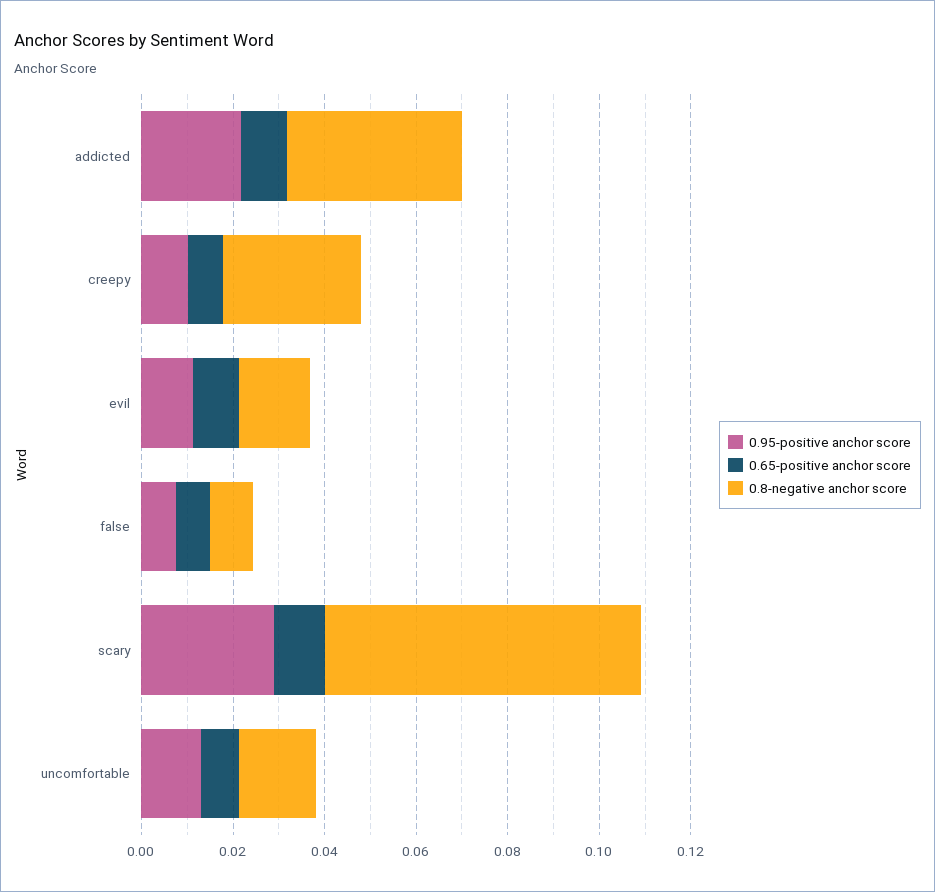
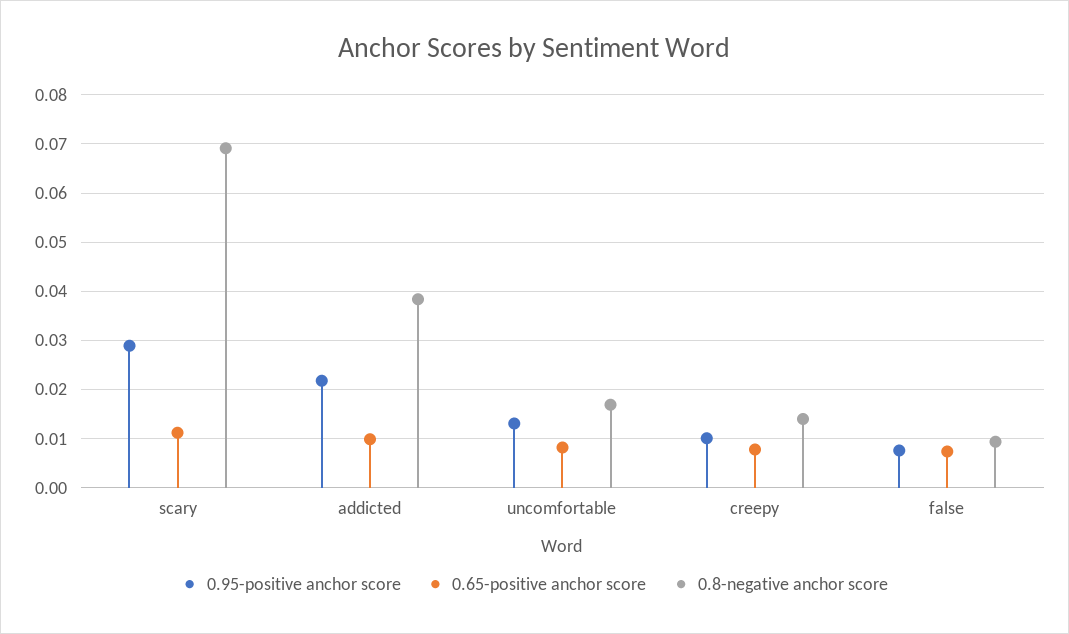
  {
    "0.95-positive anchor score": {
      "addicted": 0.022,
      "creepy": 0.01,
-     "evil": 0.01,
      "false": 0.008,
      "scary": 0.028,
      "uncomfortable": 0.014
    },
    "0.65-positive anchor score": {
      "addicted": 0.01,
      "creepy": 0.008,
-     "evil": 0.01,
      "false": 0.008,
      "scary": 0.012,
      "uncomfortable": 0.008
    },
    "0.8-negative anchor score": {
      "addicted": 0.038,
-     "creepy": 0.03,
+     "creepy": 0.014,
-     "evil": 0.015,
      "false": 0.01,
      "scary": 0.07,
      "uncomfortable": 0.016
    }
  }

